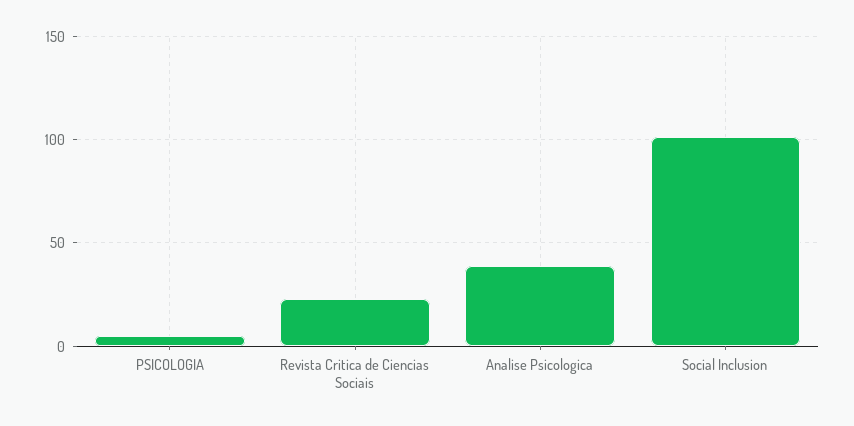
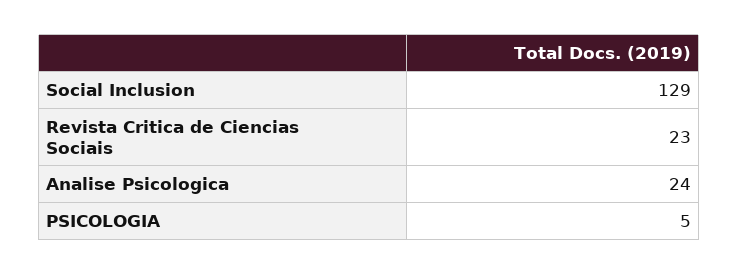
  {
    "PSICOLOGIA": 5,
    "Revista Critica de Ciencias Sociais": 23,
-   "Analise Psicologica": 40,
+   "Analise Psicologica": 24,
-   "Social Inclusion": 100
+   "Social Inclusion": 129
  }

